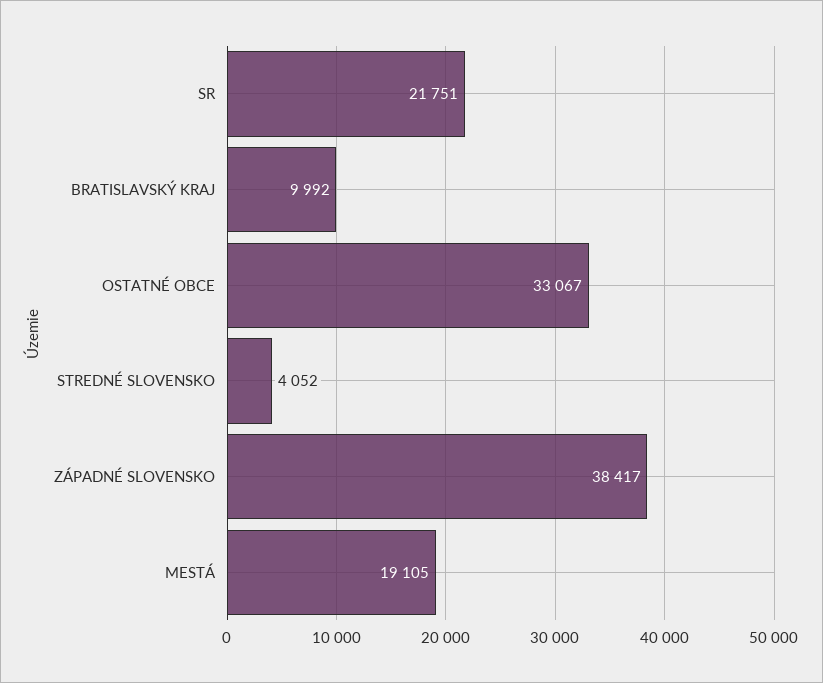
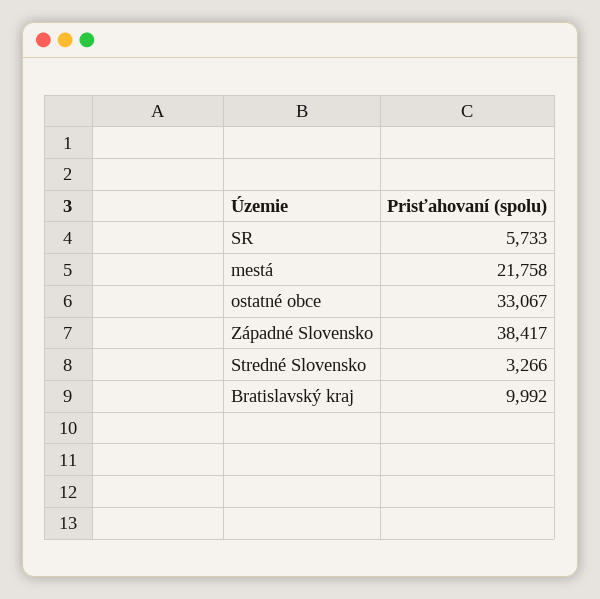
  {
-   "SR": 21751,
+   "SR": 5733,
    "BRATISLAVSKÝ KRAJ": 9992,
    "OSTATNÉ OBCE": 33067,
-   "STREDNÉ SLOVENSKO": 4052,
+   "STREDNÉ SLOVENSKO": 3266,
    "ZÁPADNÉ SLOVENSKO": 38417,
-   "MESTÁ": 19105
+   "MESTÁ": 21758
  }

